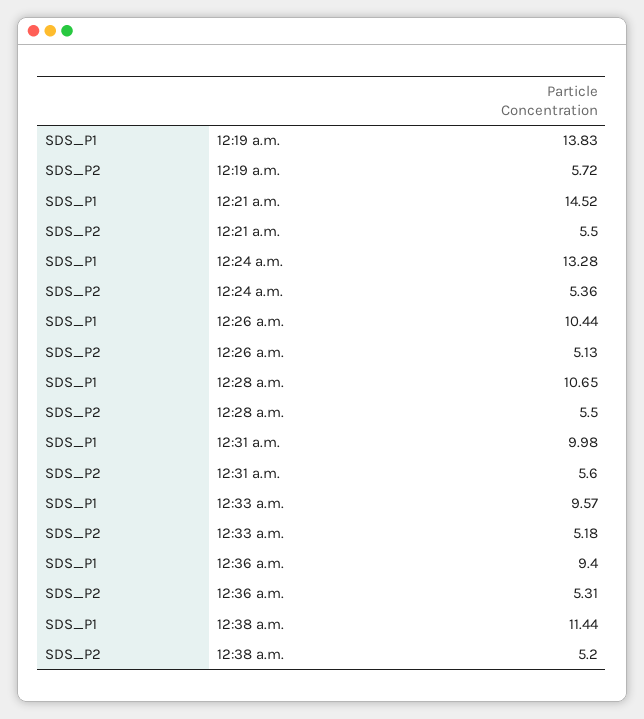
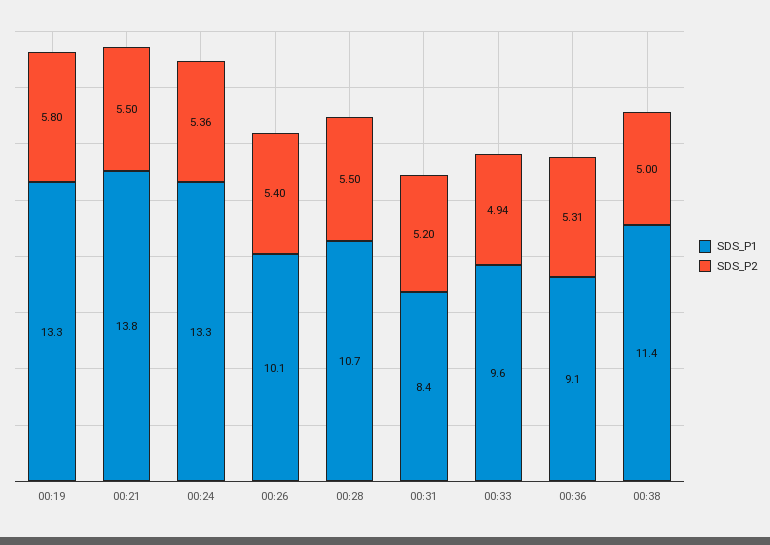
  {
    "SDS_P1": {
-     "12:19 a.m.": 13.83,
+     "12:19 a.m.": 13.3,
-     "12:21 a.m.": 14.52,
+     "12:21 a.m.": 13.8,
      "12:24 a.m.": 13.28,
-     "12:26 a.m.": 10.44,
+     "12:26 a.m.": 10.1,
      "12:28 a.m.": 10.65,
-     "12:31 a.m.": 9.98,
+     "12:31 a.m.": 8.4,
      "12:33 a.m.": 9.57,
-     "12:36 a.m.": 9.4,
+     "12:36 a.m.": 9.1,
      "12:38 a.m.": 11.44
    },
    "SDS_P2": {
-     "12:19 a.m.": 5.72,
+     "12:19 a.m.": 5.8,
      "12:21 a.m.": 5.5,
      "12:24 a.m.": 5.36,
-     "12:26 a.m.": 5.13,
+     "12:26 a.m.": 5.4,
      "12:28 a.m.": 5.5,
-     "12:31 a.m.": 5.6,
+     "12:31 a.m.": 5.2,
-     "12:33 a.m.": 5.18,
+     "12:33 a.m.": 4.94,
      "12:36 a.m.": 5.31,
-     "12:38 a.m.": 5.2
+     "12:38 a.m.": 5
    }
  }

